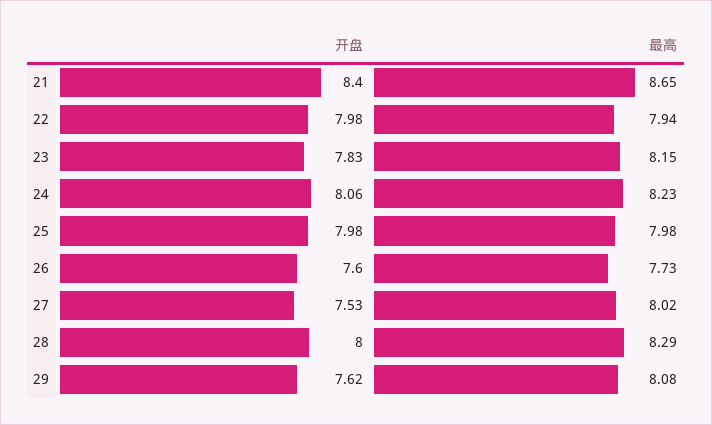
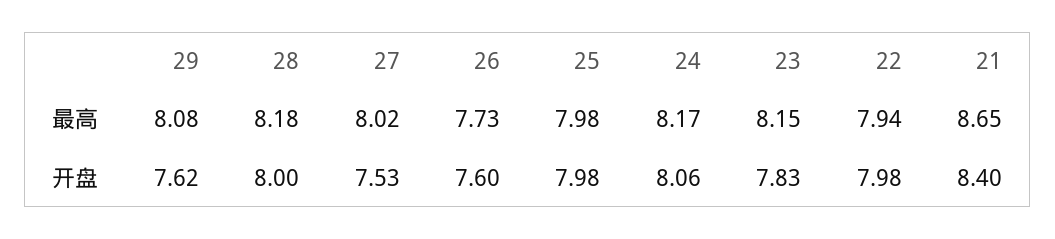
  {
    "开盘": {
      "21": 8.4,
      "22": 7.98,
      "23": 7.83,
      "24": 8.06,
      "25": 7.98,
      "26": 7.6,
      "27": 7.53,
      "28": 8,
      "29": 7.62
    },
    "最高": {
      "21": 8.65,
      "22": 7.94,
      "23": 8.15,
-     "24": 8.23,
+     "24": 8.17,
      "25": 7.98,
      "26": 7.73,
      "27": 8.02,
-     "28": 8.29,
+     "28": 8.18,
      "29": 8.08
    }
  }

